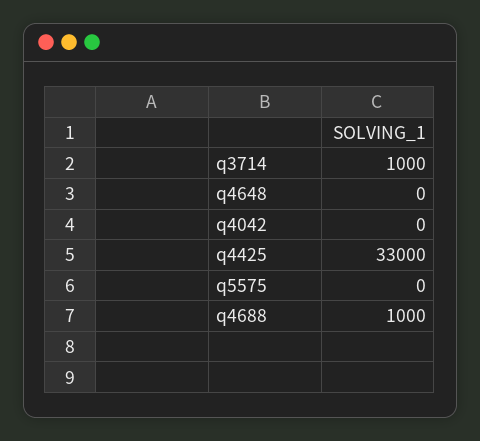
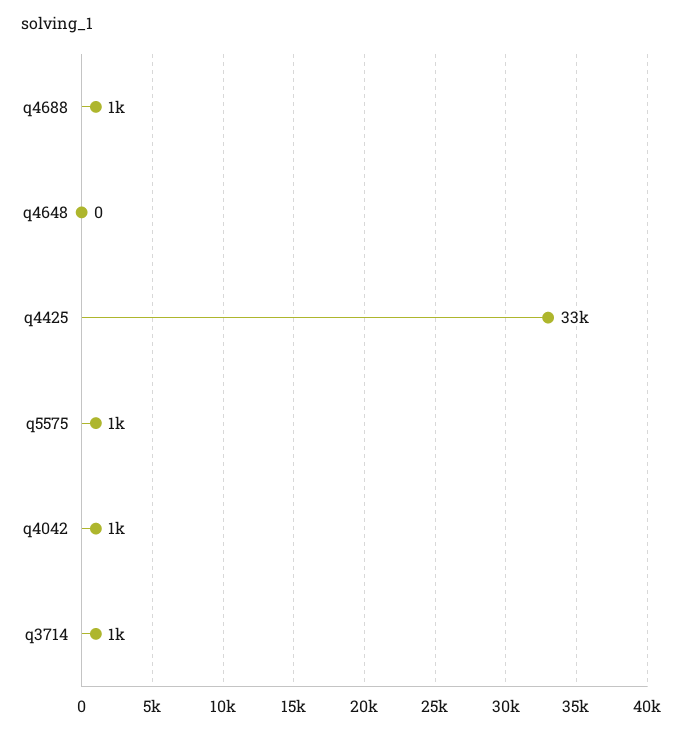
  {
    "q3714": 1000,
    "q4648": 0,
-   "q4042": 0,
+   "q4042": 1000,
    "q4425": 33000,
-   "q5575": 0,
+   "q5575": 1000,
    "q4688": 1000
  }

